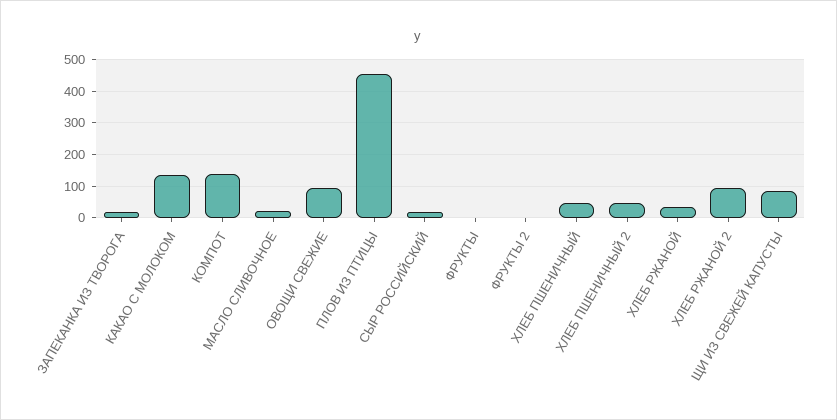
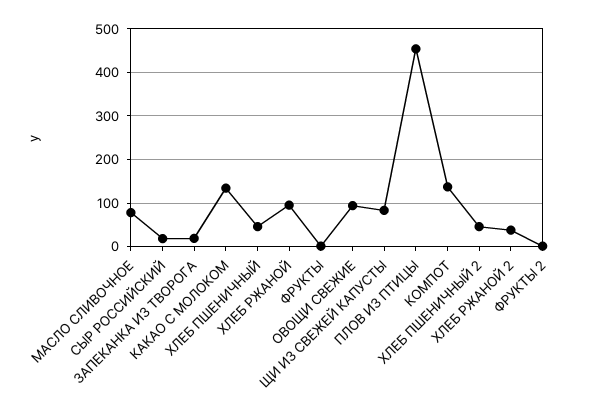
  {
    "ЗАПЕКАНКА ИЗ ТВОРОГА": 20,
    "КАКАО С МОЛОКОМ": 140,
    "КОМПОТ": 140,
-   "МАСЛО СЛИВОЧНОЕ": 20,
+   "МАСЛО СЛИВОЧНОЕ": 80,
    "ОВОЩИ СВЕЖИЕ": 100,
    "ПЛОВ ИЗ ПТИЦЫ": 460,
    "СЫР РОССИЙСКИЙ": 20,
    "ФРУКТЫ": 0,
    "ФРУКТЫ 2": 0,
    "ХЛЕБ ПШЕНИЧНЫЙ": 40,
    "ХЛЕБ ПШЕНИЧНЫЙ 2": 40,
-   "ХЛЕБ РЖАНОЙ": 40,
+   "ХЛЕБ РЖАНОЙ": 100,
-   "ХЛЕБ РЖАНОЙ 2": 100,
+   "ХЛЕБ РЖАНОЙ 2": 40,
    "ЩИ ИЗ СВЕЖЕЙ КАПУСТЫ": 80
  }

